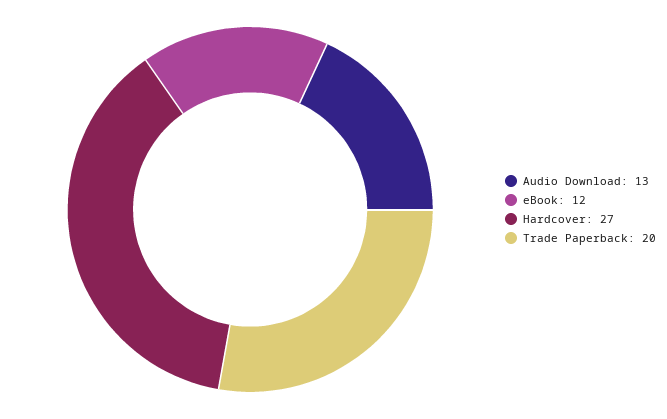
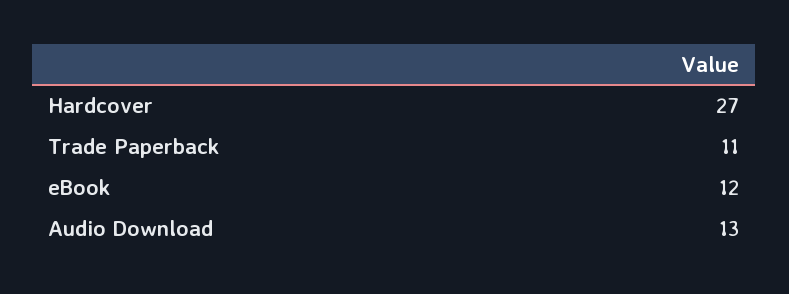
  {
    "Audio Download": 13,
    "eBook": 12,
    "Hardcover": 27,
-   "Trade Paperback": 20
+   "Trade Paperback": 11
  }

